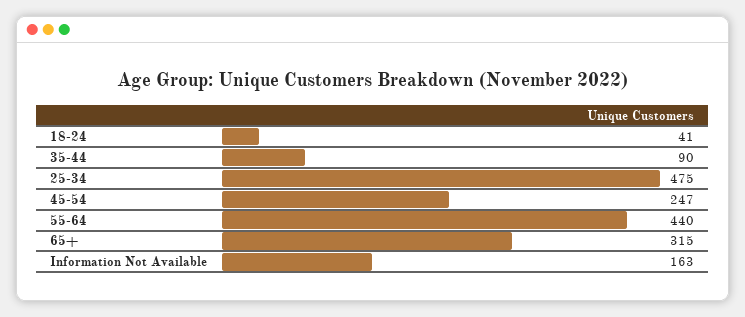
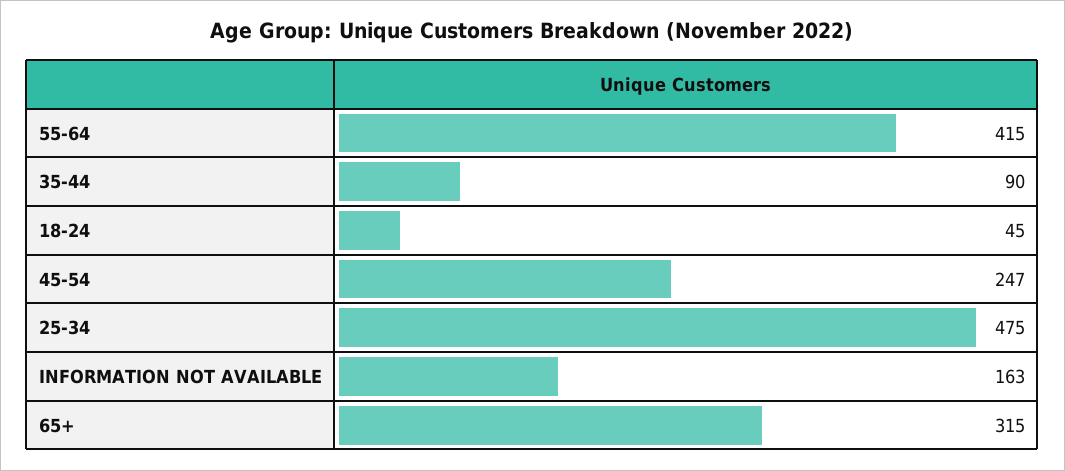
  {
-   "18-24": 41,
+   "18-24": 45,
    "35-44": 90,
    "25-34": 475,
    "45-54": 247,
-   "55-64": 440,
+   "55-64": 415,
    "65+": 315,
    "Information Not Available": 163
  }

